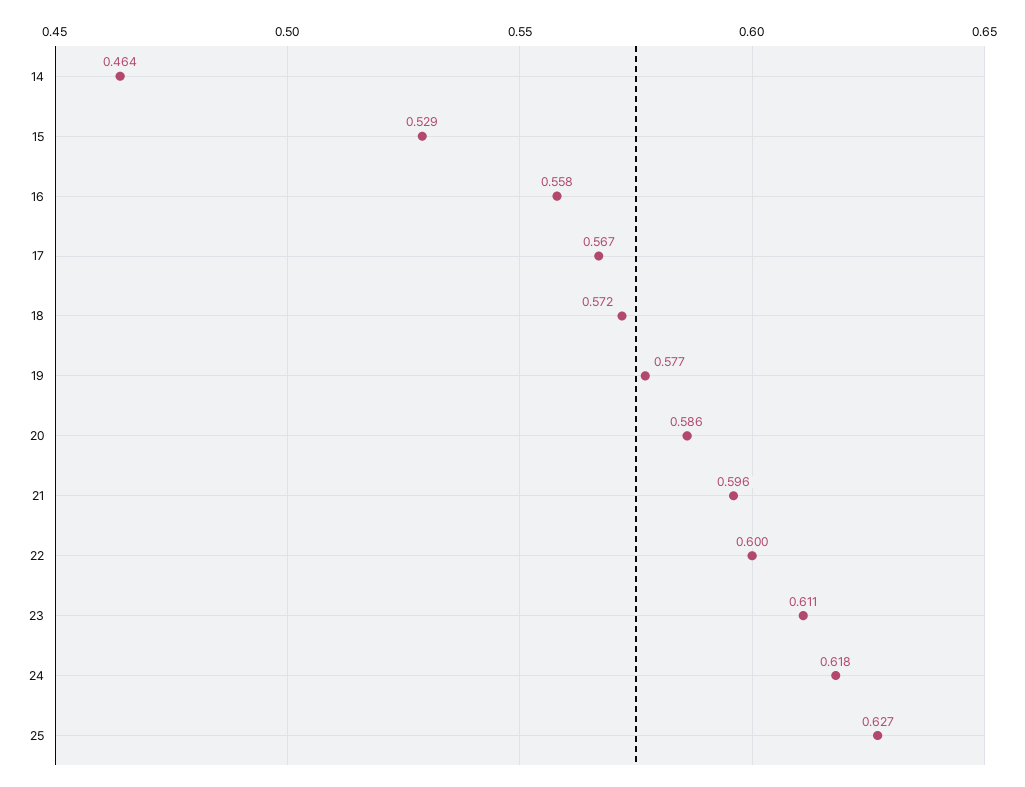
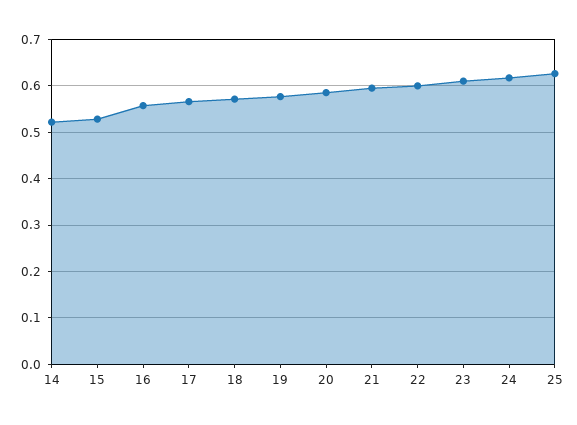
  {
-   "14": 0.464,
+   "14": 0.52,
    "15": 0.529,
    "16": 0.558,
    "17": 0.567,
    "18": 0.572,
    "19": 0.577,
    "20": 0.586,
    "21": 0.596,
    "22": 0.6,
    "23": 0.611,
    "24": 0.618,
    "25": 0.627
  }

